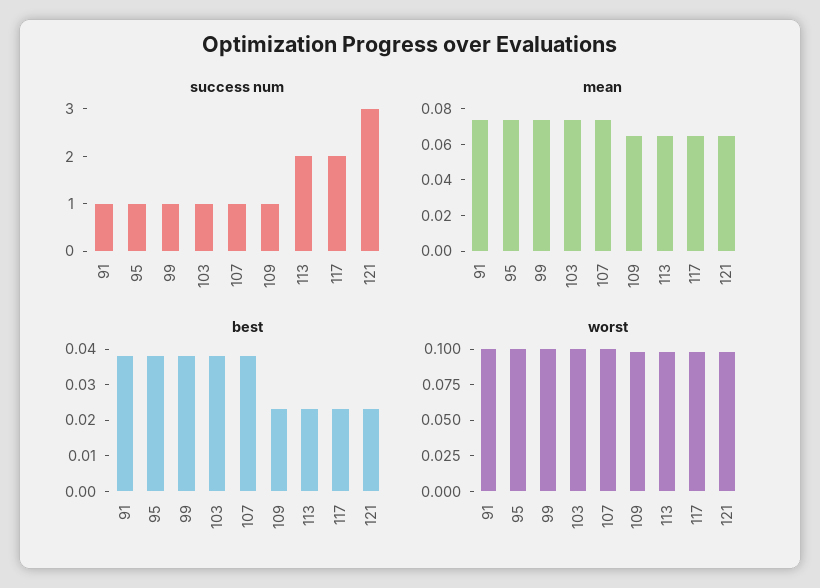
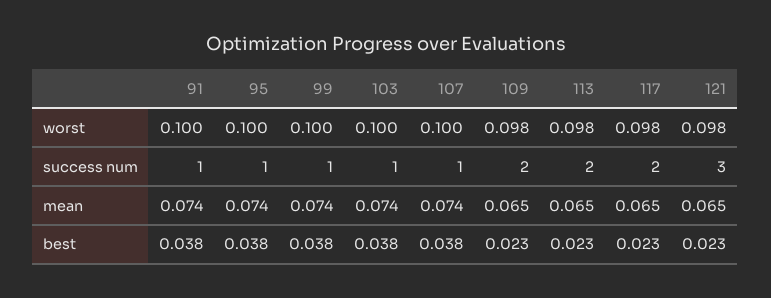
  {
    "success num": {
      "91": 1,
      "95": 1,
      "99": 1,
      "103": 1,
      "107": 1,
-     "109": 1,
+     "109": 2,
      "113": 2,
      "117": 2,
      "121": 3
    },
    "mean": {
      "91": 0.074,
      "95": 0.074,
      "99": 0.074,
      "103": 0.074,
      "107": 0.074,
      "109": 0.065,
      "113": 0.065,
      "117": 0.065,
      "121": 0.065
    },
    "best": {
      "91": 0.038,
      "95": 0.038,
      "99": 0.038,
      "103": 0.038,
      "107": 0.038,
      "109": 0.023,
      "113": 0.023,
      "117": 0.023,
      "121": 0.023
    },
    "worst": {
      "91": 0.1,
      "95": 0.1,
      "99": 0.1,
      "103": 0.1,
      "107": 0.1,
      "109": 0.098,
      "113": 0.098,
      "117": 0.098,
      "121": 0.098
    }
  }

